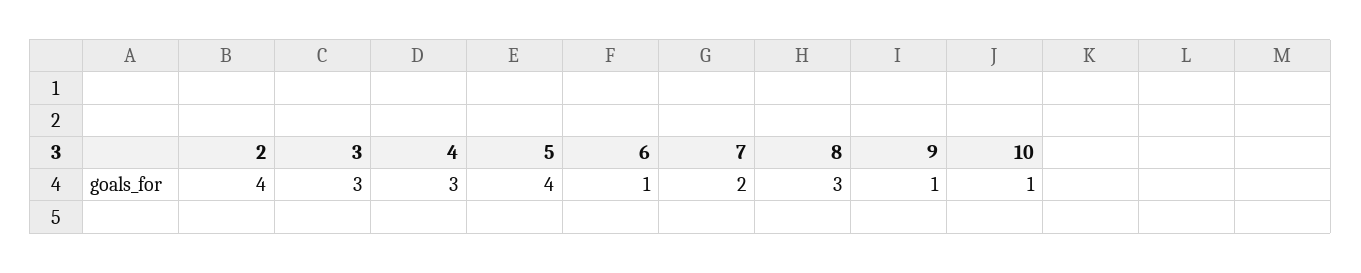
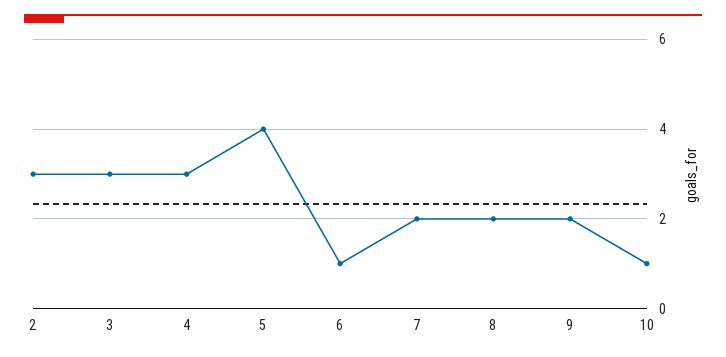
  {
-   "2": 4,
+   "2": 3,
    "3": 3,
    "4": 3,
    "5": 4,
    "6": 1,
    "7": 2,
-   "8": 3,
+   "8": 2,
-   "9": 1,
+   "9": 2,
    "10": 1
  }

